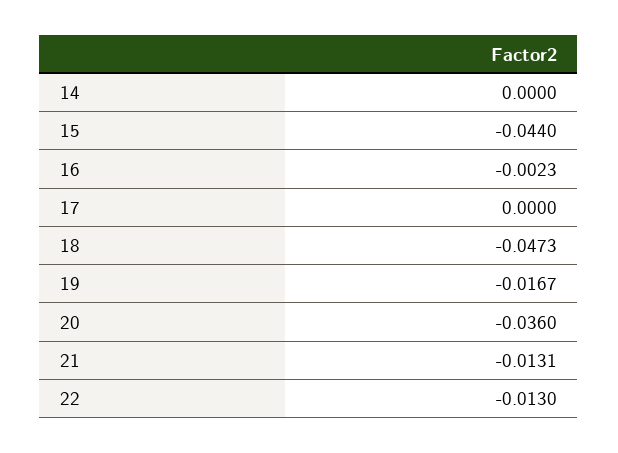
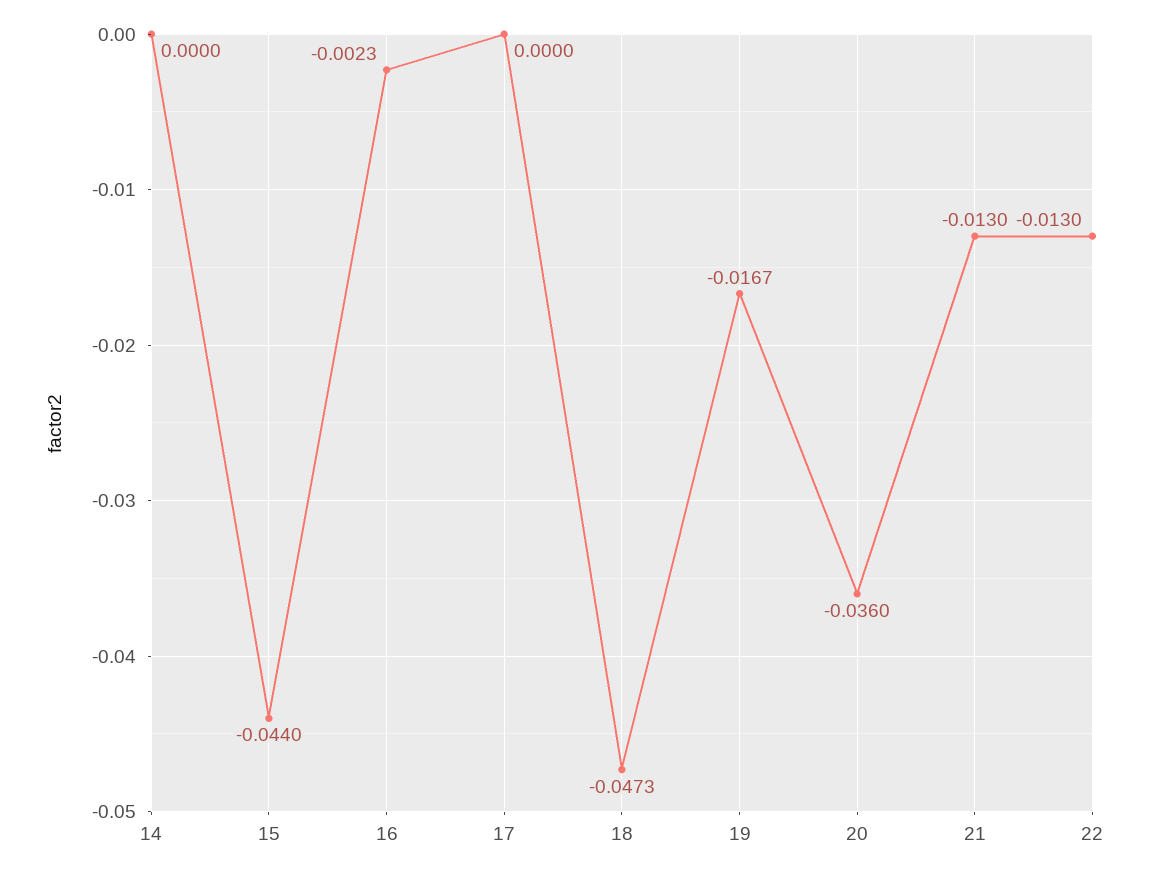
  {
    "14": 0,
    "15": -0.044,
    "16": -0.0023,
    "17": 0,
    "18": -0.0473,
    "19": -0.0167,
    "20": -0.036,
-   "21": -0.0131,
+   "21": -0.013,
    "22": -0.013
  }

